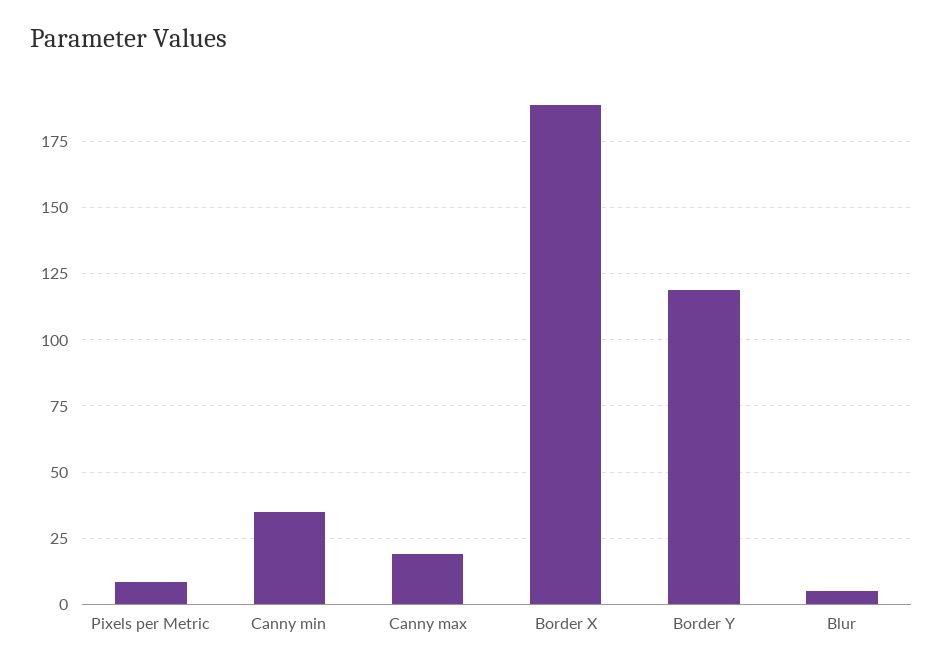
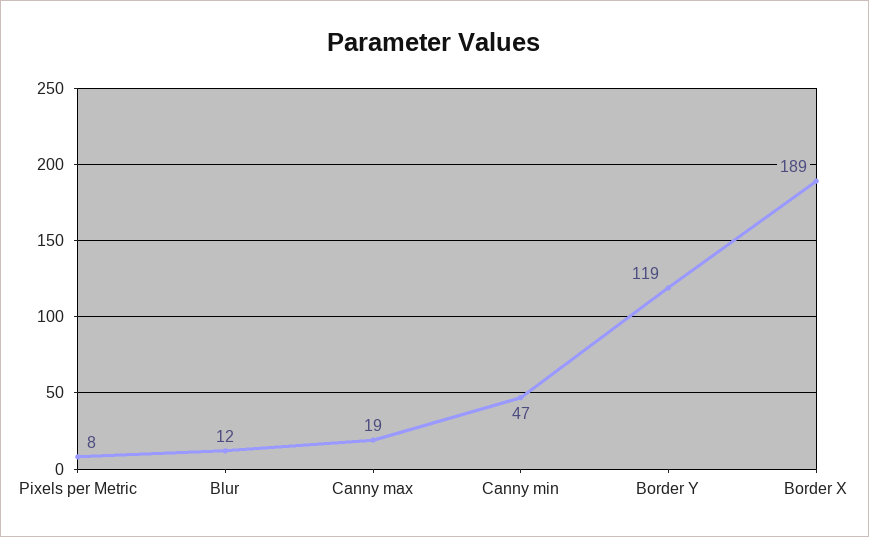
  {
    "Pixels per Metric": 8,
-   "Canny min": 35,
+   "Canny min": 47,
    "Canny max": 19,
    "Border X": 189,
    "Border Y": 119,
-   "Blur": 5
+   "Blur": 12
  }

